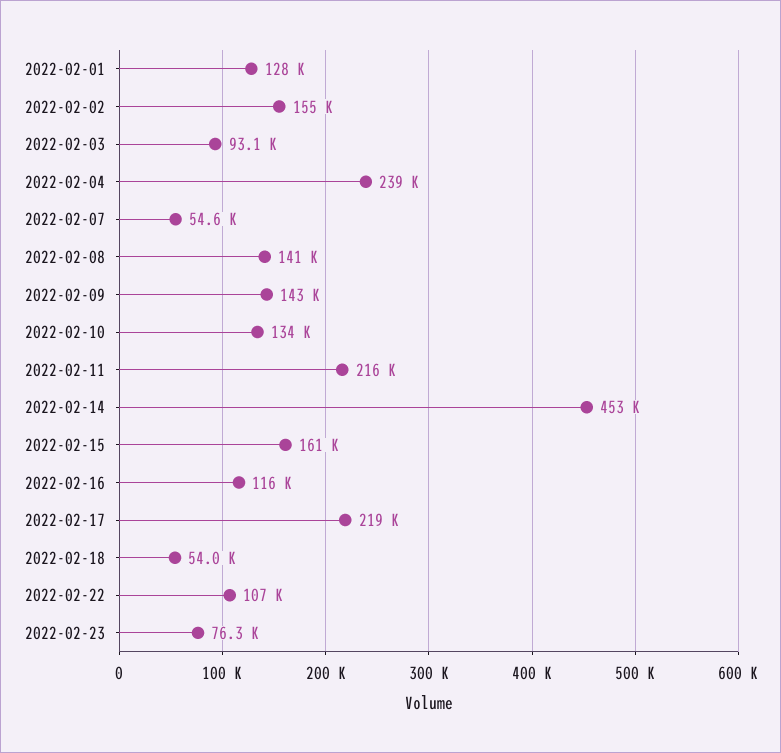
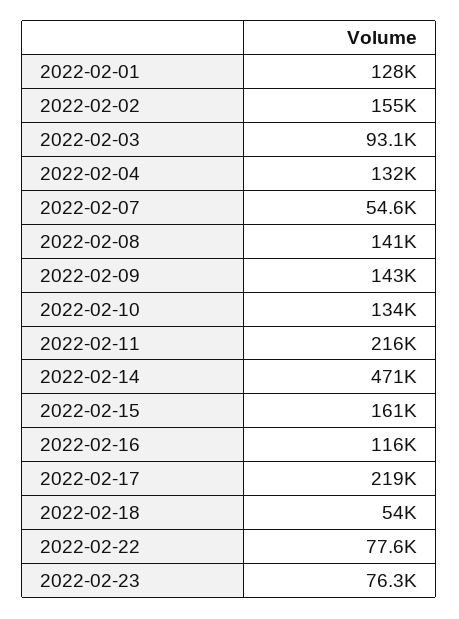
  {
    "2022-02-01": 128000,
    "2022-02-02": 155000,
    "2022-02-03": 93100,
-   "2022-02-04": 239000,
+   "2022-02-04": 132000,
    "2022-02-07": 54600,
    "2022-02-08": 141000,
    "2022-02-09": 143000,
    "2022-02-10": 134000,
    "2022-02-11": 216000,
-   "2022-02-14": 453000,
+   "2022-02-14": 471000,
    "2022-02-15": 161000,
    "2022-02-16": 116000,
    "2022-02-17": 219000,
    "2022-02-18": 54000,
-   "2022-02-22": 107000,
+   "2022-02-22": 77600,
    "2022-02-23": 76300
  }

